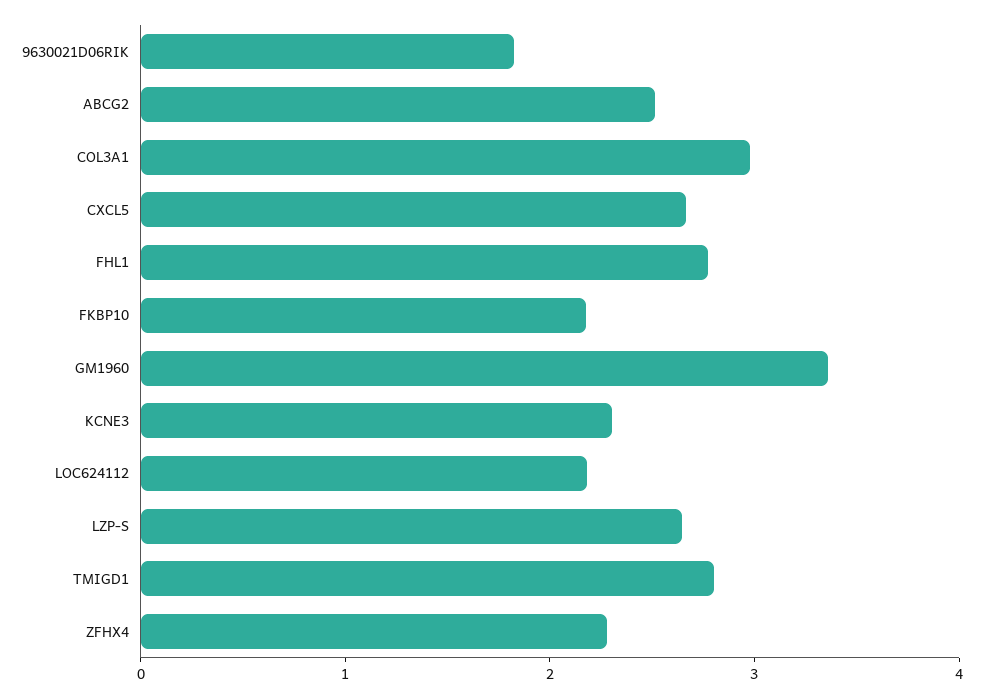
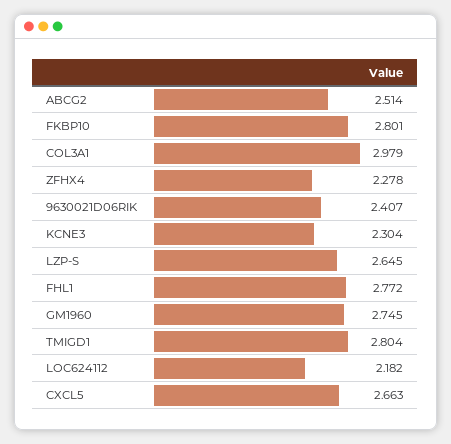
  {
-   "9630021D06RIK": 1.8,
+   "9630021D06RIK": 2.407,
    "ABCG2": 2.514,
    "COL3A1": 2.979,
    "CXCL5": 2.663,
    "FHL1": 2.772,
-   "FKBP10": 2.2,
+   "FKBP10": 2.801,
-   "GM1960": 3.4,
+   "GM1960": 2.745,
    "KCNE3": 2.304,
    "LOC624112": 2.182,
    "LZP-S": 2.645,
    "TMIGD1": 2.804,
    "ZFHX4": 2.278
  }

